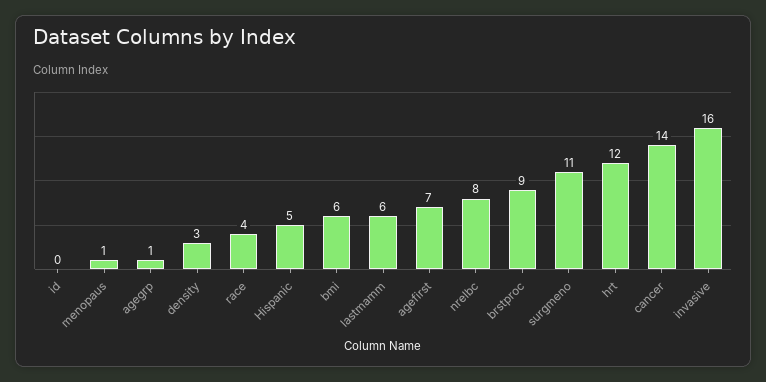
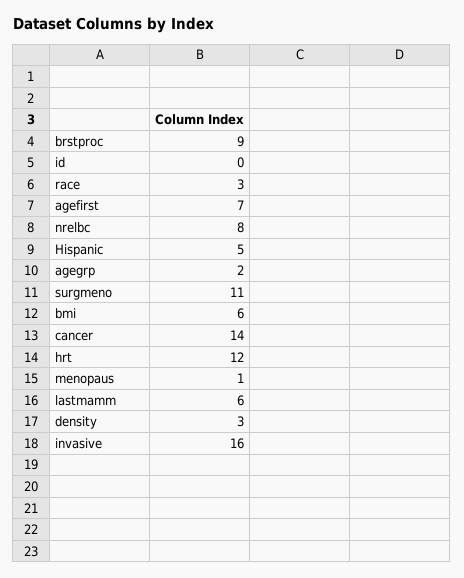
  {
    "id": 0,
    "menopaus": 1,
-   "agegrp": 1,
+   "agegrp": 2,
    "density": 3,
-   "race": 4,
+   "race": 3,
    "Hispanic": 5,
    "bmi": 6,
    "lastmamm": 6,
    "agefirst": 7,
    "nrelbc": 8,
    "brstproc": 9,
    "surgmeno": 11,
    "hrt": 12,
    "cancer": 14,
    "invasive": 16
  }

